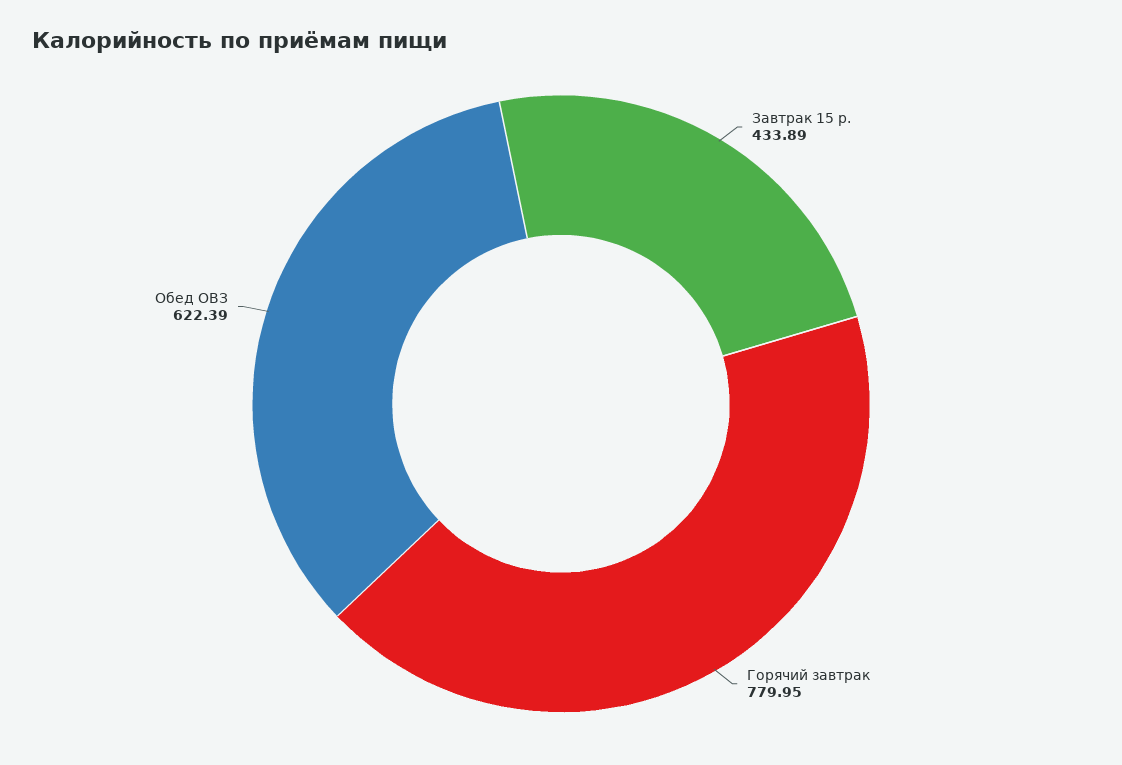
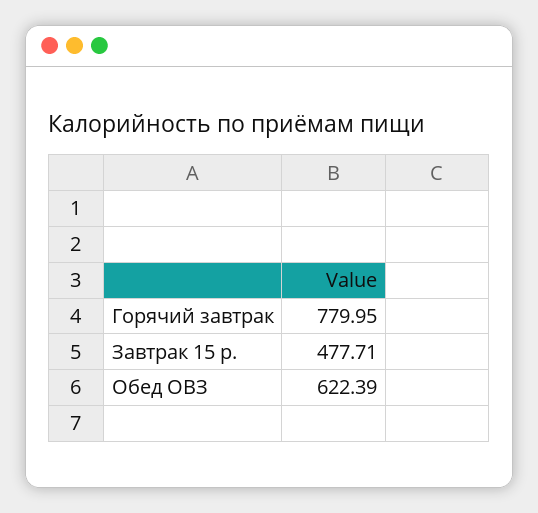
  {
-   "Завтрак 15 р.": 433.89,
+   "Завтрак 15 р.": 477.71,
    "Горячий завтрак": 779.95,
    "Обед ОВЗ": 622.39
  }

